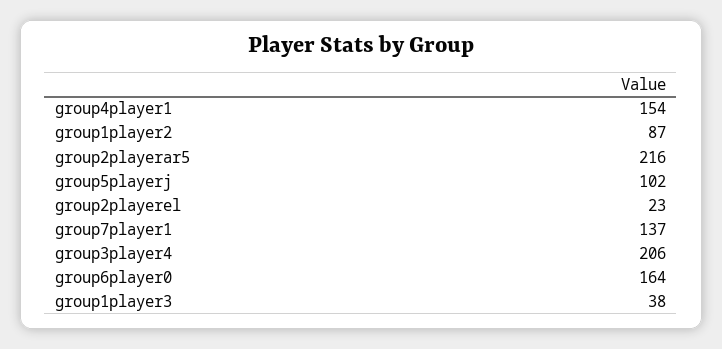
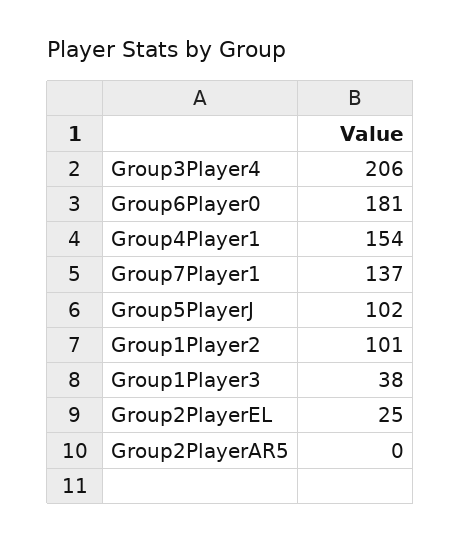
  {
    "group4player1": 154,
-   "group1player2": 87,
+   "group1player2": 101,
-   "group2playerar5": 216,
+   "group2playerar5": 0,
    "group5playerj": 102,
-   "group2playerel": 23,
+   "group2playerel": 25,
    "group7player1": 137,
    "group3player4": 206,
-   "group6player0": 164,
+   "group6player0": 181,
    "group1player3": 38
  }

